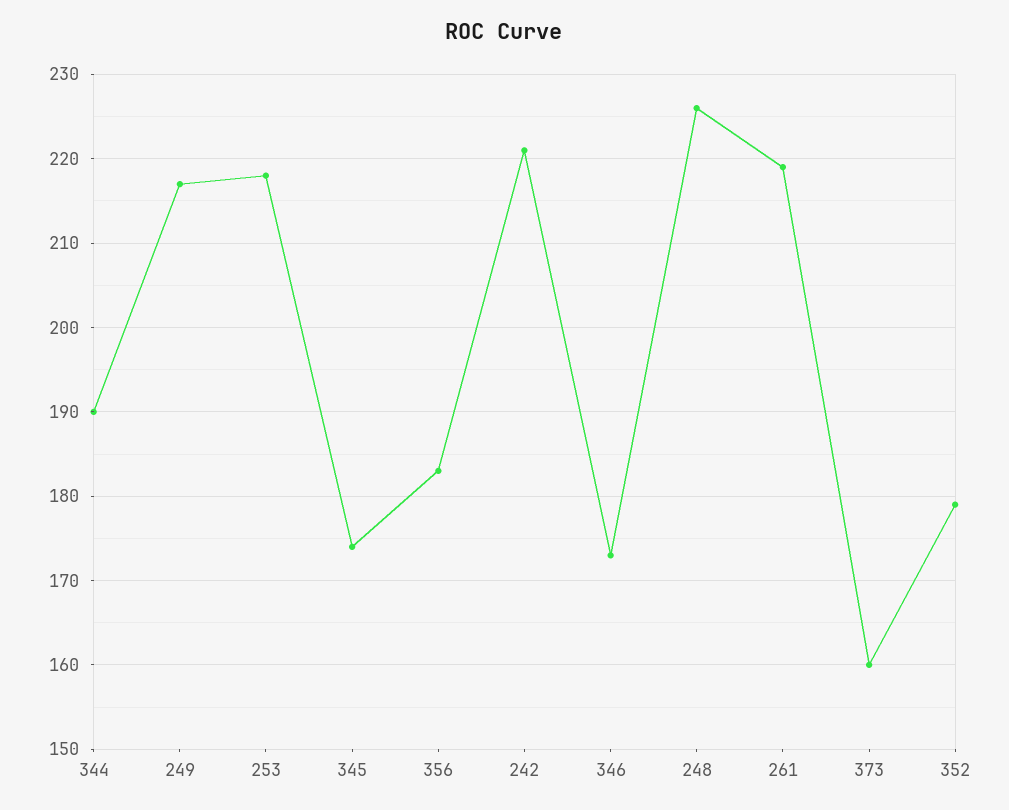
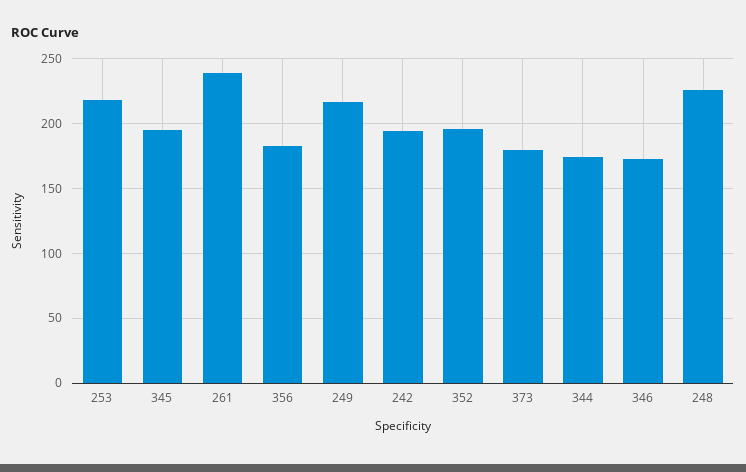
  {
-   "344": 190,
+   "344": 175,
    "249": 217,
    "253": 218,
-   "345": 174,
+   "345": 195,
    "356": 183,
-   "242": 221,
+   "242": 195,
    "346": 173,
    "248": 226,
-   "261": 219,
+   "261": 240,
-   "373": 160,
+   "373": 180,
-   "352": 179
+   "352": 195
  }

